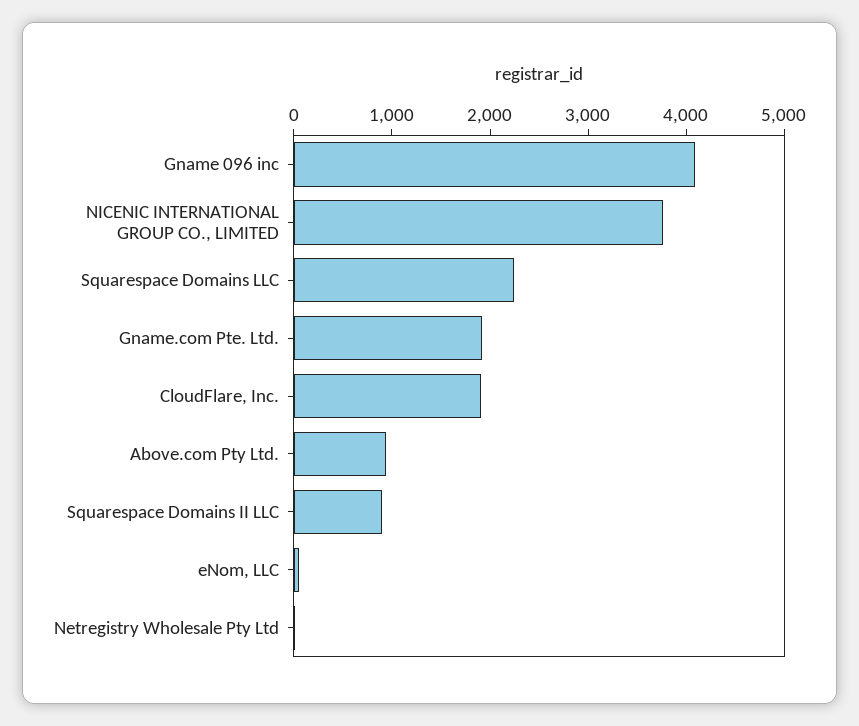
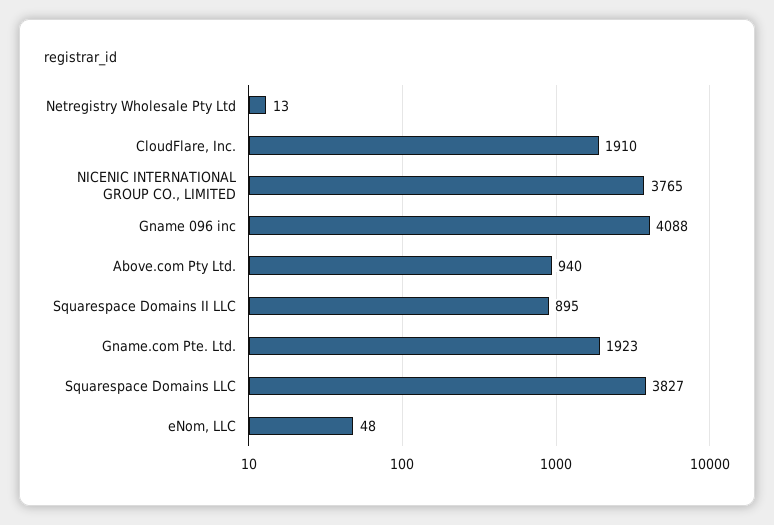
  {
    "Gname 096 inc": 4088,
    "NICENIC INTERNATIONAL GROUP CO., LIMITED": 3765,
-   "Squarespace Domains LLC": 2200,
+   "Squarespace Domains LLC": 3827,
    "Gname.com Pte. Ltd.": 1923,
    "CloudFlare, Inc.": 1910,
    "Above.com Pty Ltd.": 940,
    "Squarespace Domains II LLC": 895,
    "eNom, LLC": 48,
    "Netregistry Wholesale Pty Ltd": 13
  }

